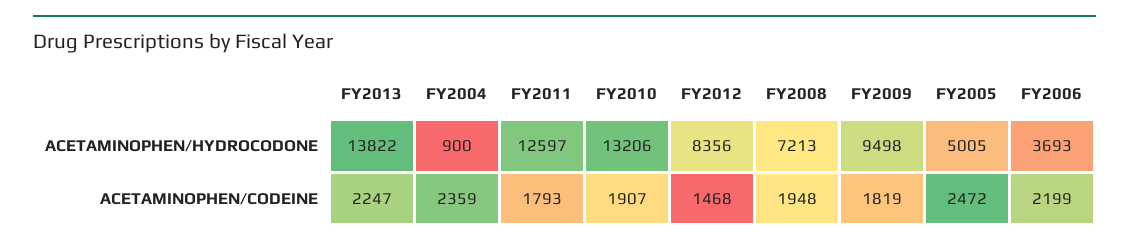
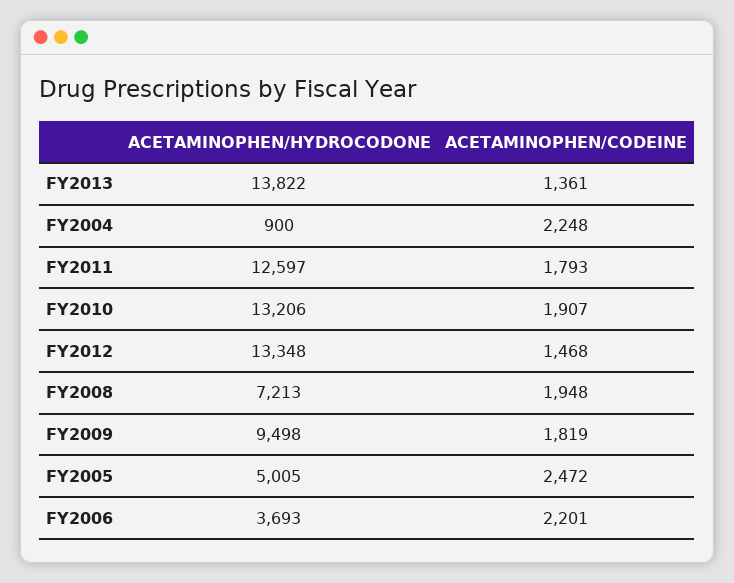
  {
    "FY2013": {
      "ACETAMINOPHEN/HYDROCODONE": 13822,
-     "ACETAMINOPHEN/CODEINE": 2247
+     "ACETAMINOPHEN/CODEINE": 1361
    },
    "FY2004": {
      "ACETAMINOPHEN/HYDROCODONE": 900,
-     "ACETAMINOPHEN/CODEINE": 2359
+     "ACETAMINOPHEN/CODEINE": 2248
    },
    "FY2011": {
      "ACETAMINOPHEN/HYDROCODONE": 12597,
      "ACETAMINOPHEN/CODEINE": 1793
    },
    "FY2010": {
      "ACETAMINOPHEN/HYDROCODONE": 13206,
      "ACETAMINOPHEN/CODEINE": 1907
    },
    "FY2012": {
-     "ACETAMINOPHEN/HYDROCODONE": 8356,
+     "ACETAMINOPHEN/HYDROCODONE": 13348,
      "ACETAMINOPHEN/CODEINE": 1468
    },
    "FY2008": {
      "ACETAMINOPHEN/HYDROCODONE": 7213,
      "ACETAMINOPHEN/CODEINE": 1948
    },
    "FY2009": {
      "ACETAMINOPHEN/HYDROCODONE": 9498,
      "ACETAMINOPHEN/CODEINE": 1819
    },
    "FY2005": {
      "ACETAMINOPHEN/HYDROCODONE": 5005,
      "ACETAMINOPHEN/CODEINE": 2472
    },
    "FY2006": {
      "ACETAMINOPHEN/HYDROCODONE": 3693,
-     "ACETAMINOPHEN/CODEINE": 2199
+     "ACETAMINOPHEN/CODEINE": 2201
    }
  }

